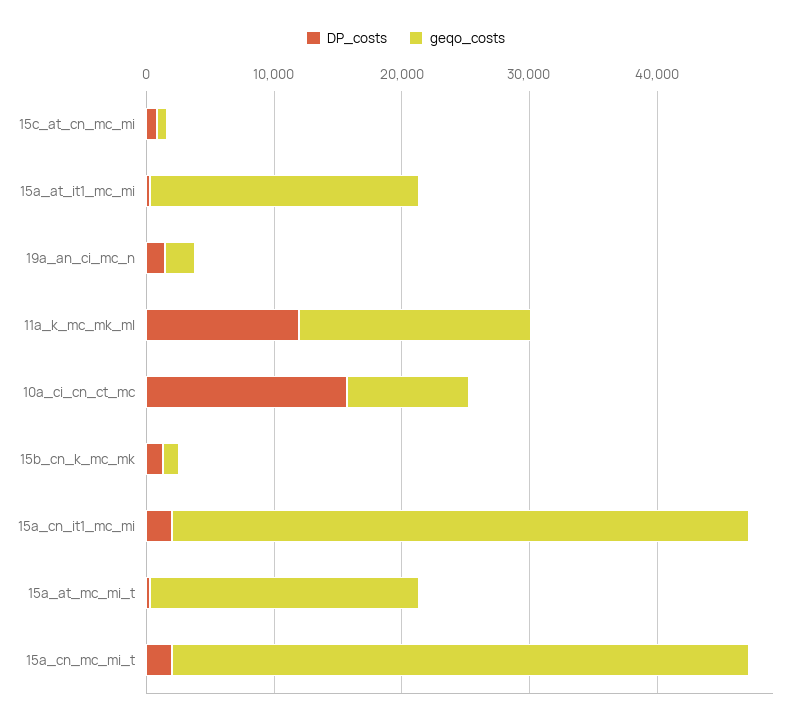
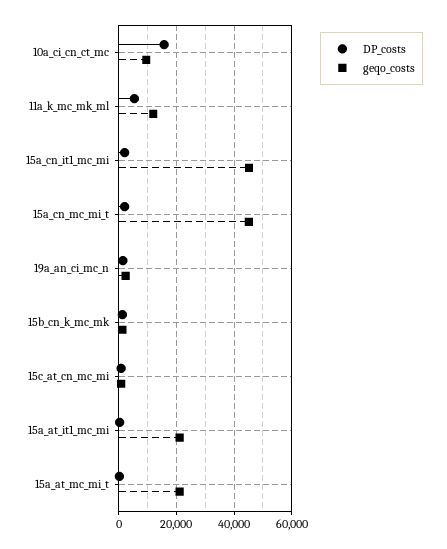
  {
    "DP_costs": {
      "15c_at_cn_mc_mi": 0,
      "15a_at_it1_mc_mi": 0,
      "19a_an_ci_mc_n": 2000,
-     "11a_k_mc_mk_ml": 12000,
+     "11a_k_mc_mk_ml": 5000,
      "10a_ci_cn_ct_mc": 16000,
      "15b_cn_k_mc_mk": 2000,
      "15a_cn_it1_mc_mi": 2000,
      "15a_at_mc_mi_t": 0,
      "15a_cn_mc_mi_t": 2000
    },
    "geqo_costs": {
      "15c_at_cn_mc_mi": 0,
      "15a_at_it1_mc_mi": 22000,
      "19a_an_ci_mc_n": 2000,
-     "11a_k_mc_mk_ml": 18000,
+     "11a_k_mc_mk_ml": 12500,
      "10a_ci_cn_ct_mc": 10000,
      "15b_cn_k_mc_mk": 2000,
      "15a_cn_it1_mc_mi": 46000,
      "15a_at_mc_mi_t": 22000,
      "15a_cn_mc_mi_t": 46000
    }
  }

